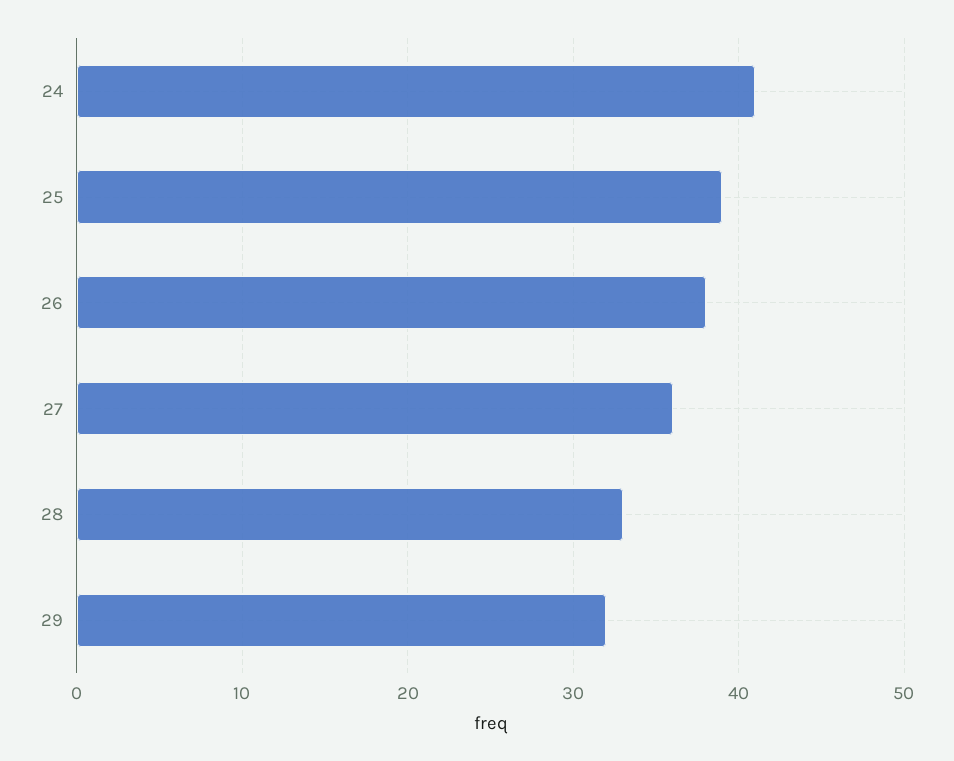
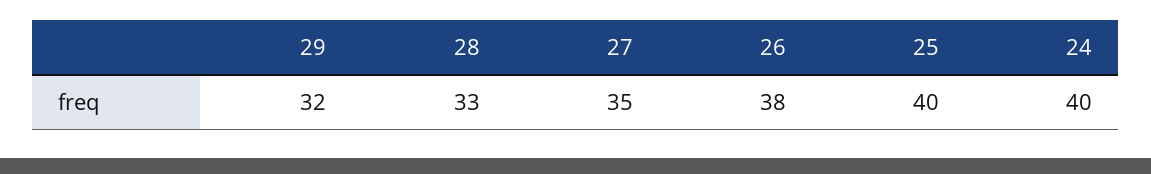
  {
-   "24": 41,
+   "24": 40,
-   "25": 39,
+   "25": 40,
    "26": 38,
-   "27": 36,
+   "27": 35,
    "28": 33,
    "29": 32
  }

